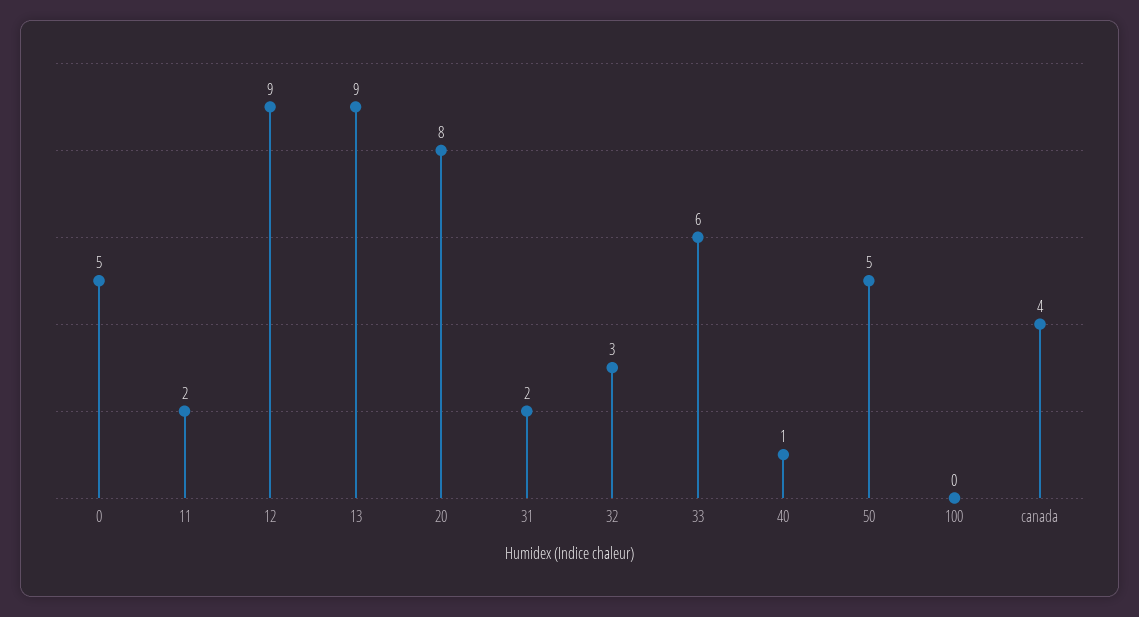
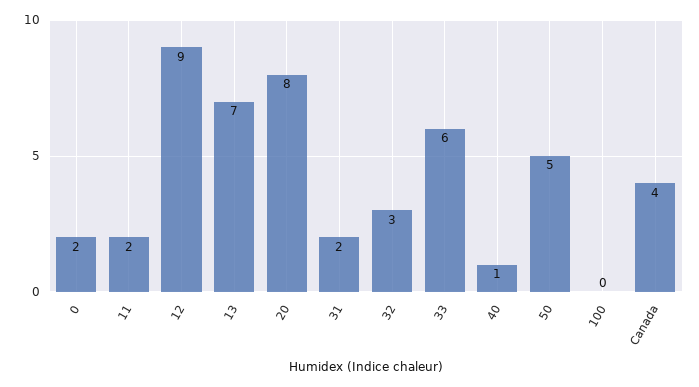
  {
-   "0": 5,
+   "0": 2,
    "11": 2,
    "12": 9,
-   "13": 9,
+   "13": 7,
    "20": 8,
    "31": 2,
    "32": 3,
    "33": 6,
    "40": 1,
    "50": 5,
    "100": 0,
    "canada": 4
  }

